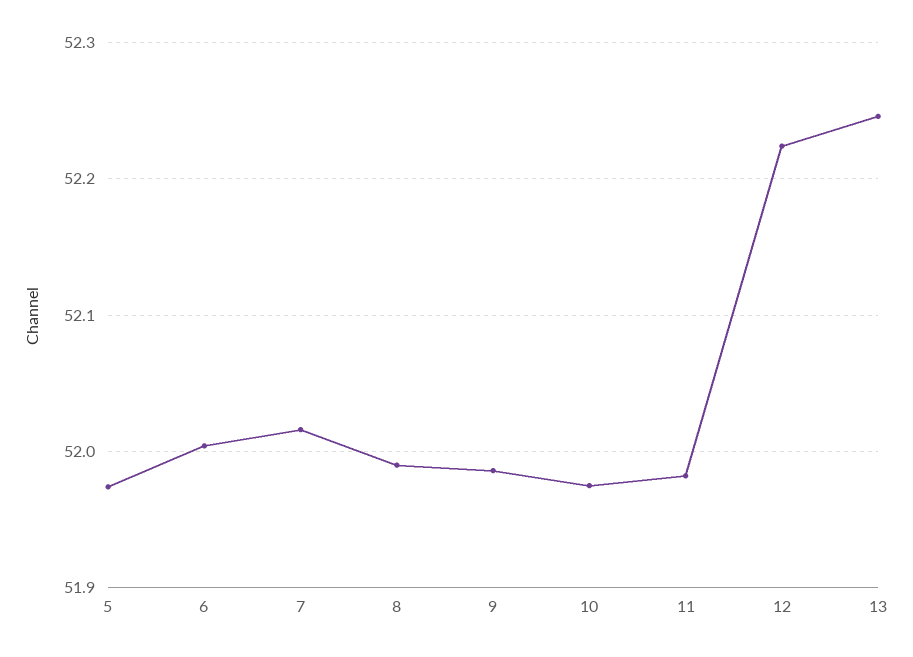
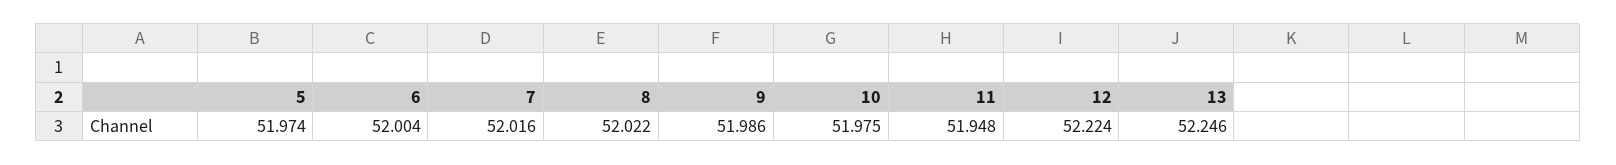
  {
    "5": 51.974,
    "6": 52.004,
    "7": 52.016,
-   "8": 51.99,
+   "8": 52.022,
    "9": 51.986,
    "10": 51.975,
-   "11": 51.98,
+   "11": 51.948,
    "12": 52.224,
    "13": 52.246
  }

